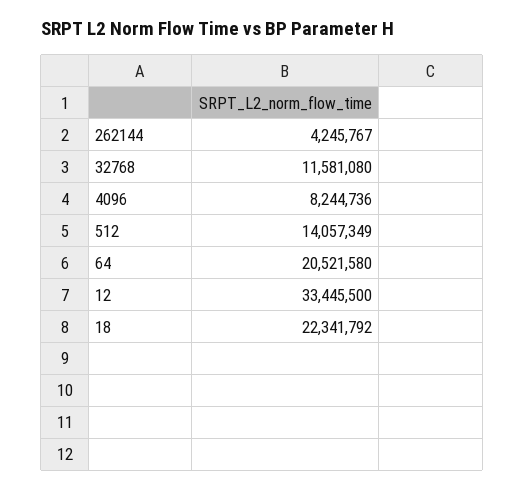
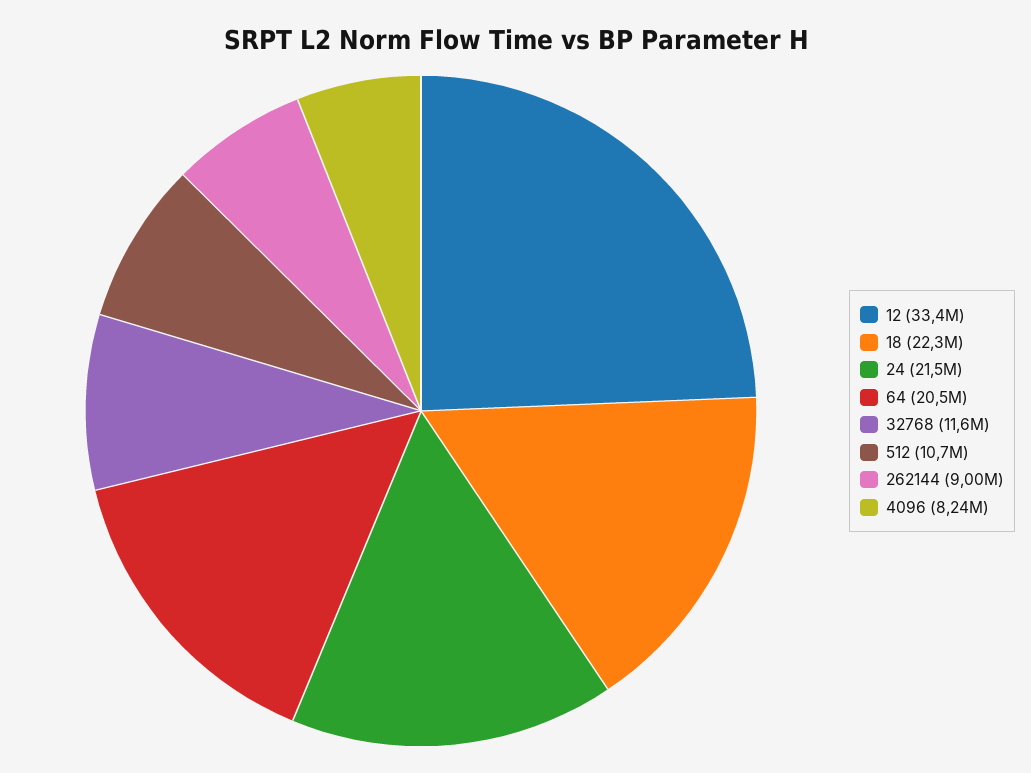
  {
-   "262144": 4245767,
+   "262144": 9000000,
    "32768": 11581080,
    "4096": 8244736,
-   "512": 14057349,
+   "512": 10700000,
    "64": 20521580,
    "12": 33445500,
-   "18": 22341792
+   "18": 22341792,
+   "24": 21500000
  }

